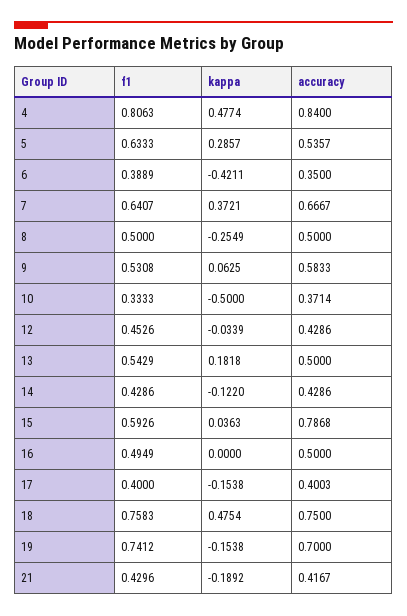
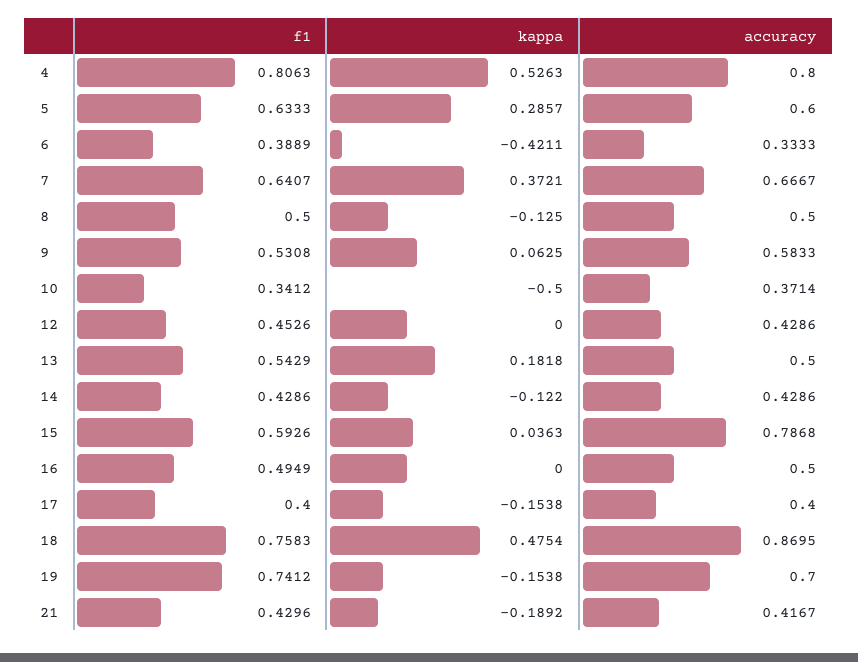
  {
    "f1": {
      "4": 0.8063,
      "5": 0.6333,
      "6": 0.3889,
      "7": 0.6407,
      "8": 0.5,
      "9": 0.5308,
-     "10": 0.3333,
+     "10": 0.3412,
      "12": 0.4526,
      "13": 0.5429,
      "14": 0.4286,
      "15": 0.5926,
      "16": 0.4949,
      "17": 0.4,
      "18": 0.7583,
      "19": 0.7412,
      "21": 0.4296
    },
    "kappa": {
-     "4": 0.4774,
+     "4": 0.5263,
      "5": 0.2857,
      "6": -0.4211,
      "7": 0.3721,
-     "8": -0.2549,
+     "8": -0.125,
      "9": 0.0625,
      "10": -0.5,
-     "12": -0.0339,
+     "12": 0,
      "13": 0.1818,
      "14": -0.122,
      "15": 0.0363,
      "16": 0,
      "17": -0.1538,
      "18": 0.4754,
      "19": -0.1538,
      "21": -0.1892
    },
    "accuracy": {
-     "4": 0.84,
+     "4": 0.8,
-     "5": 0.5357,
+     "5": 0.6,
-     "6": 0.35,
+     "6": 0.3333,
      "7": 0.6667,
      "8": 0.5,
      "9": 0.5833,
      "10": 0.3714,
      "12": 0.4286,
      "13": 0.5,
      "14": 0.4286,
      "15": 0.7868,
      "16": 0.5,
-     "17": 0.4003,
+     "17": 0.4,
-     "18": 0.75,
+     "18": 0.8695,
      "19": 0.7,
      "21": 0.4167
    }
  }

